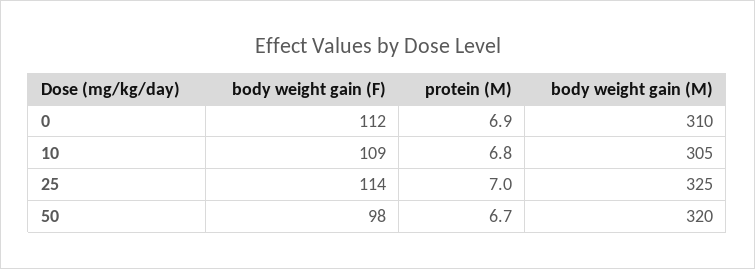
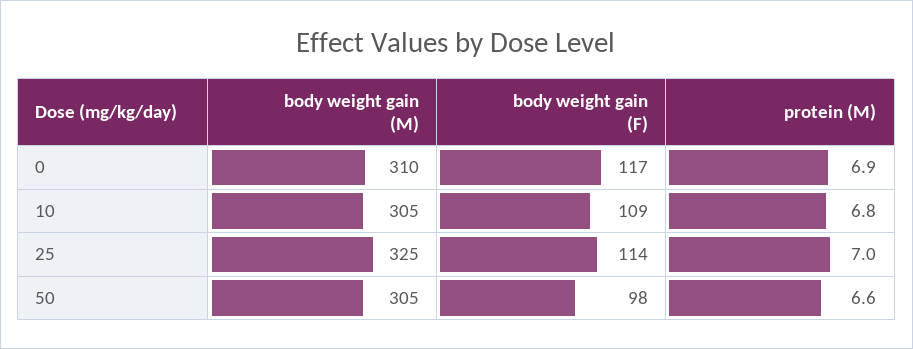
  {
    "body weight gain (F)": {
-     "0": 112,
+     "0": 117,
      "10": 109,
      "25": 114,
      "50": 98
    },
    "protein (M)": {
      "0": 6.9,
      "10": 6.8,
      "25": 7,
-     "50": 6.7
+     "50": 6.6
    },
    "body weight gain (M)": {
      "0": 310,
      "10": 305,
      "25": 325,
-     "50": 320
+     "50": 305
    }
  }

